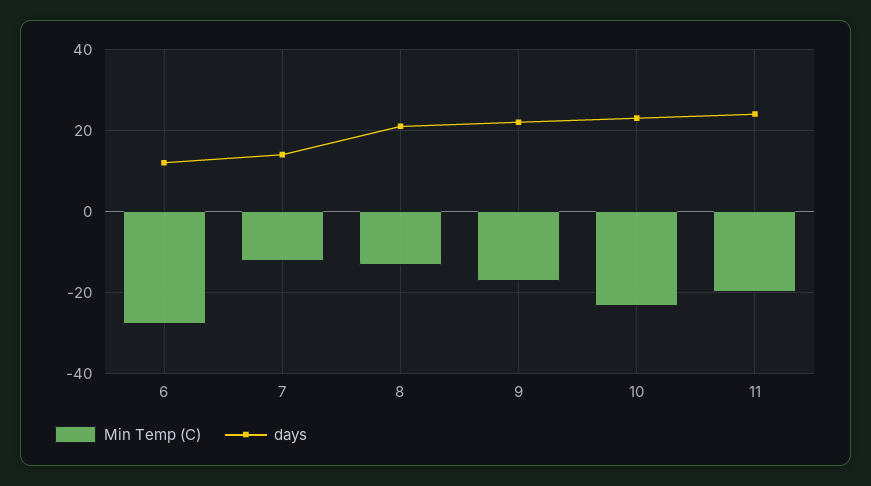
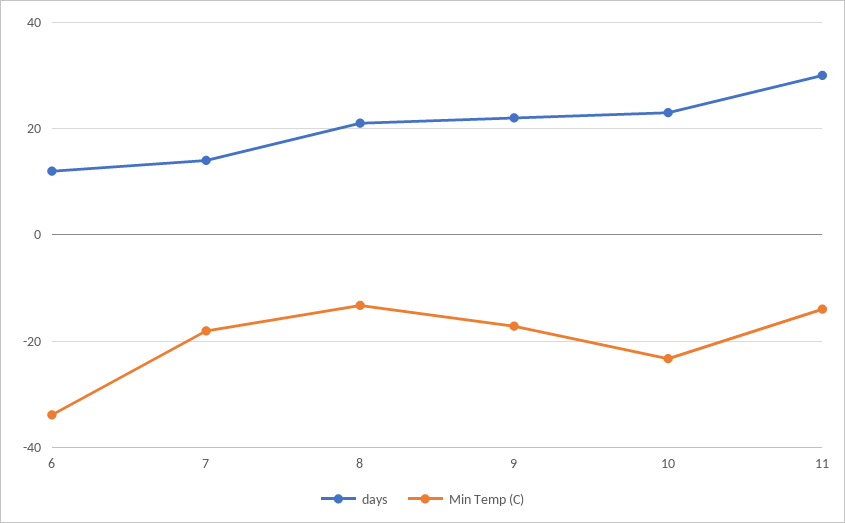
  {
    "Min Temp (C)": {
-     "6": -28,
+     "6": -34,
-     "7": -12,
+     "7": -18,
      "8": -14,
      "9": -18,
      "10": -24,
-     "11": -20
+     "11": -14
    },
    "days": {
      "6": 12,
      "7": 14,
      "8": 22,
      "9": 22,
      "10": 24,
-     "11": 24
+     "11": 30
    }
  }

